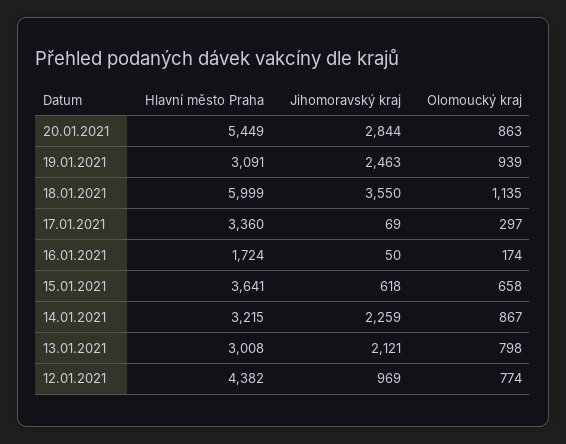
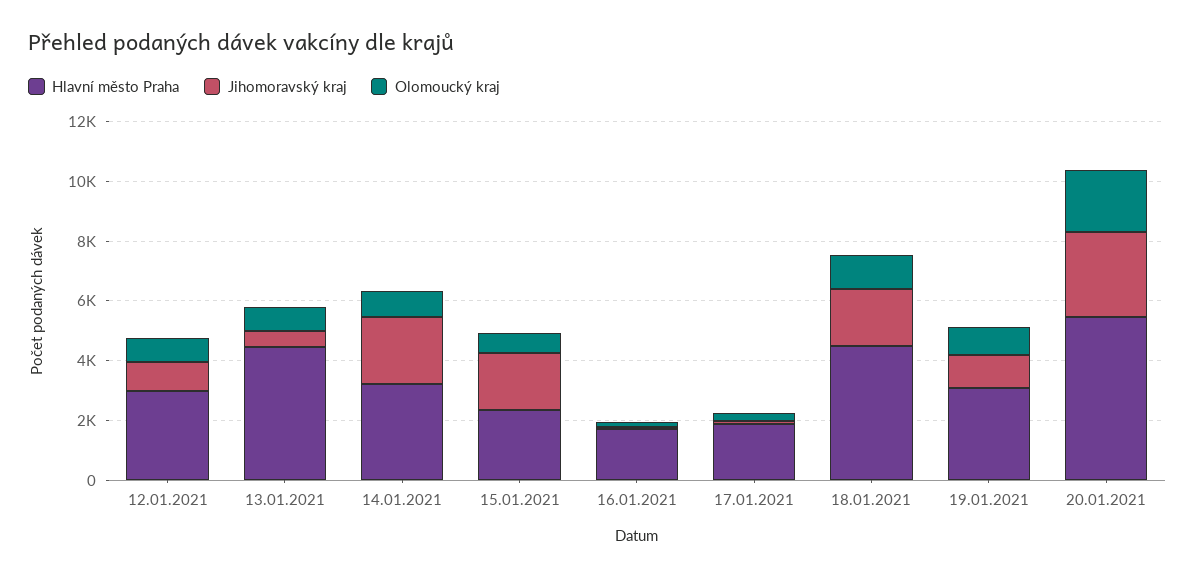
  {
    "Hlavní město Praha": {
      "20.01.2021": 5449,
      "19.01.2021": 3091,
-     "18.01.2021": 5999,
+     "18.01.2021": 4500,
-     "17.01.2021": 3360,
+     "17.01.2021": 2000,
      "16.01.2021": 1724,
-     "15.01.2021": 3641,
+     "15.01.2021": 2500,
      "14.01.2021": 3215,
-     "13.01.2021": 3008,
+     "13.01.2021": 4500,
-     "12.01.2021": 4382
+     "12.01.2021": 3000
    },
    "Jihomoravský kraj": {
      "20.01.2021": 2844,
-     "19.01.2021": 2463,
+     "19.01.2021": 1000,
-     "18.01.2021": 3550,
+     "18.01.2021": 2000,
      "17.01.2021": 69,
      "16.01.2021": 50,
-     "15.01.2021": 618,
+     "15.01.2021": 2000,
      "14.01.2021": 2259,
-     "13.01.2021": 2121,
+     "13.01.2021": 500,
      "12.01.2021": 969
    },
    "Olomoucký kraj": {
-     "20.01.2021": 863,
+     "20.01.2021": 2000,
      "19.01.2021": 939,
      "18.01.2021": 1135,
      "17.01.2021": 297,
      "16.01.2021": 174,
      "15.01.2021": 658,
      "14.01.2021": 867,
      "13.01.2021": 798,
      "12.01.2021": 774
    }
  }

